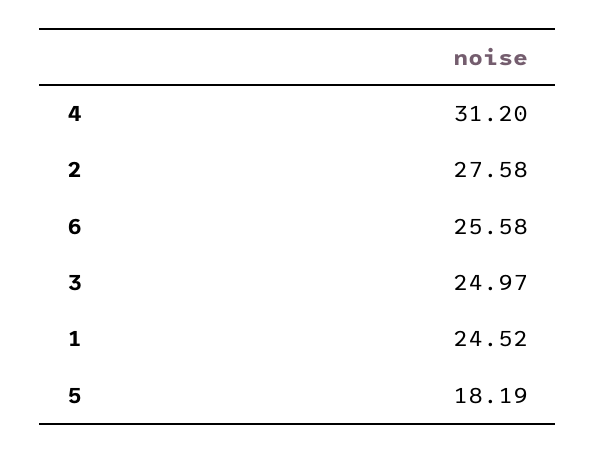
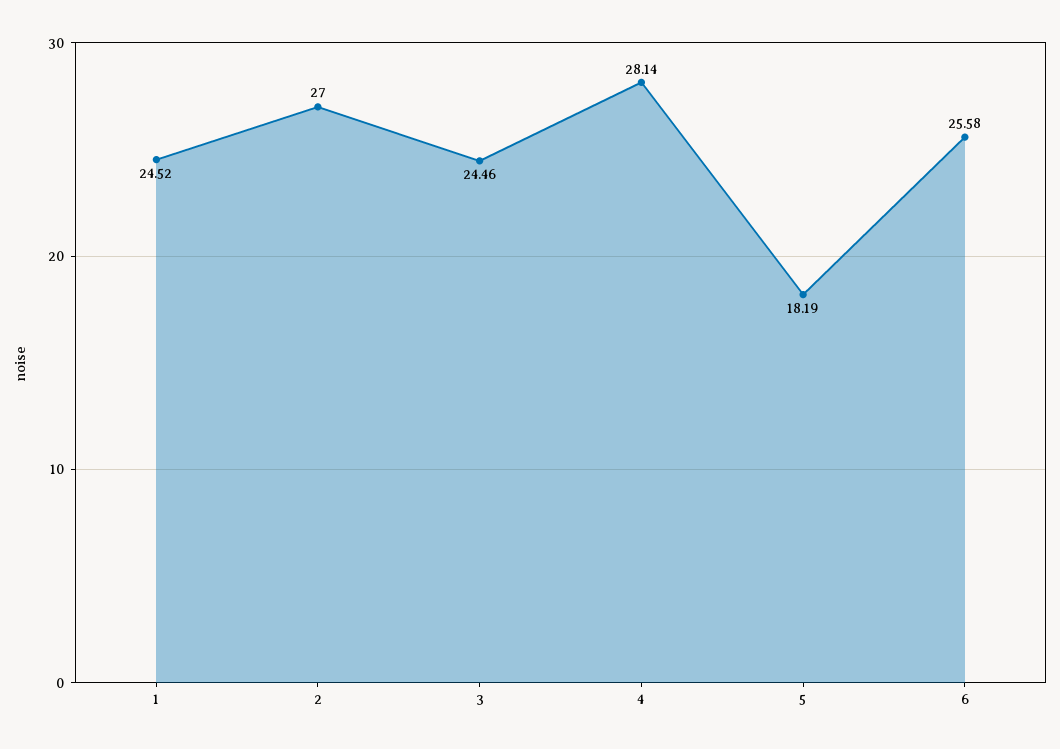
  {
-   "4": 31.2,
+   "4": 28.14,
-   "2": 27.58,
+   "2": 27,
    "6": 25.58,
-   "3": 24.97,
+   "3": 24.46,
    "1": 24.52,
    "5": 18.19
  }

